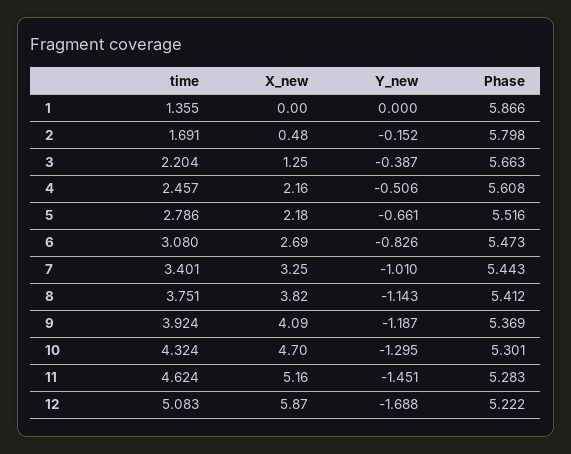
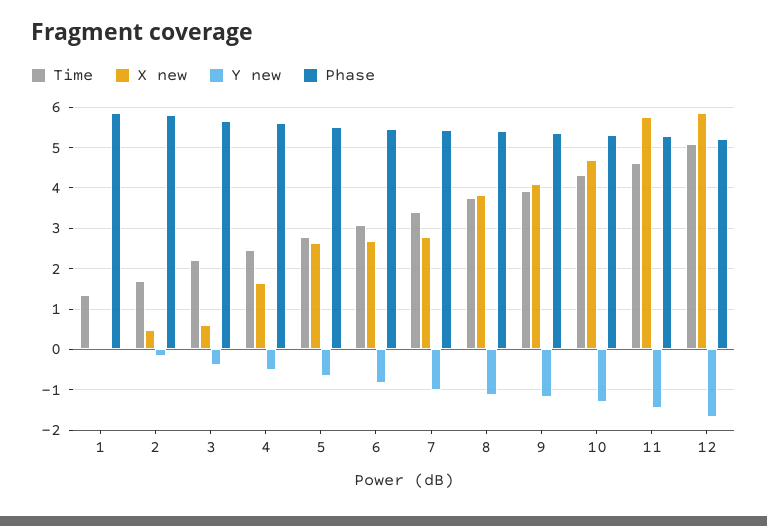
  {
    "time": {
      "1": 1.355,
      "2": 1.691,
      "3": 2.204,
      "4": 2.457,
      "5": 2.786,
      "6": 3.08,
      "7": 3.401,
      "8": 3.751,
      "9": 3.924,
      "10": 4.324,
      "11": 4.624,
      "12": 5.083
    },
    "X_new": {
      "1": 0,
      "2": 0.48,
-     "3": 1.25,
+     "3": 0.6,
-     "4": 2.16,
+     "4": 1.6,
-     "5": 2.18,
+     "5": 2.6,
      "6": 2.69,
-     "7": 3.25,
+     "7": 2.8,
      "8": 3.82,
      "9": 4.09,
      "10": 4.7,
-     "11": 5.16,
+     "11": 5.8,
      "12": 5.87
    },
    "Y_new": {
      "1": 0,
      "2": -0.152,
      "3": -0.387,
      "4": -0.506,
      "5": -0.661,
      "6": -0.826,
      "7": -1.01,
      "8": -1.143,
      "9": -1.187,
      "10": -1.295,
      "11": -1.451,
      "12": -1.688
    },
    "Phase": {
      "1": 5.866,
      "2": 5.798,
      "3": 5.663,
      "4": 5.608,
      "5": 5.516,
      "6": 5.473,
      "7": 5.443,
      "8": 5.412,
      "9": 5.369,
      "10": 5.301,
      "11": 5.283,
      "12": 5.222
    }
  }

